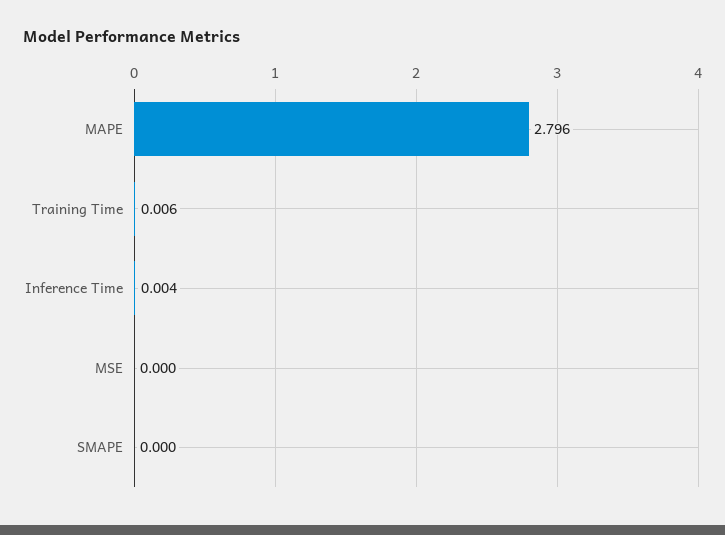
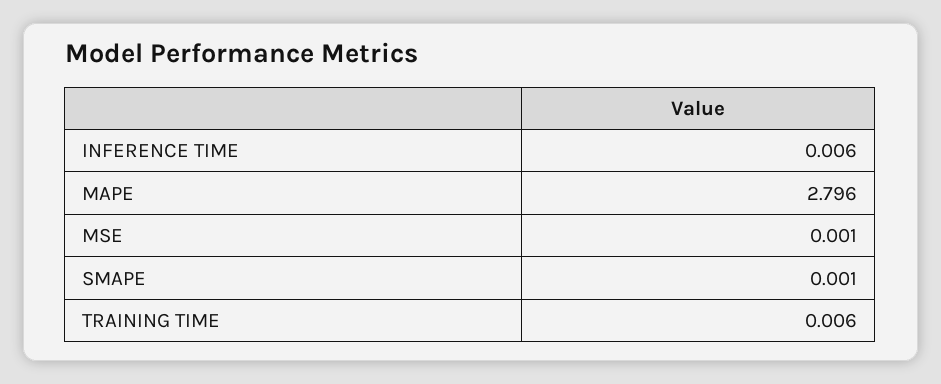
  {
    "MAPE": 2.796,
    "Training Time": 0.006,
-   "Inference Time": 0.004,
+   "Inference Time": 0.006,
-   "MSE": 0,
+   "MSE": 0.001,
-   "SMAPE": 0
+   "SMAPE": 0.001
  }

